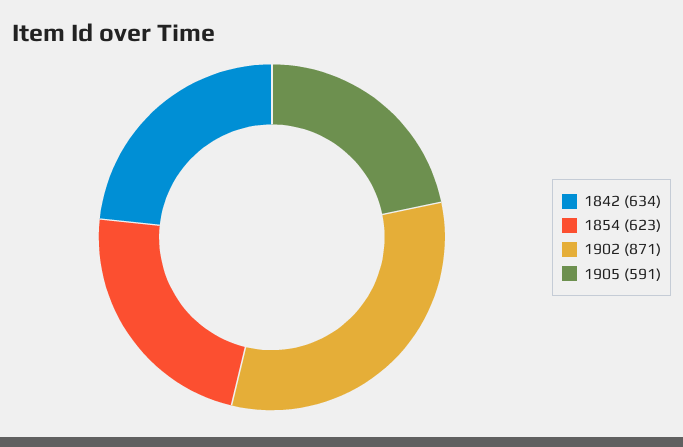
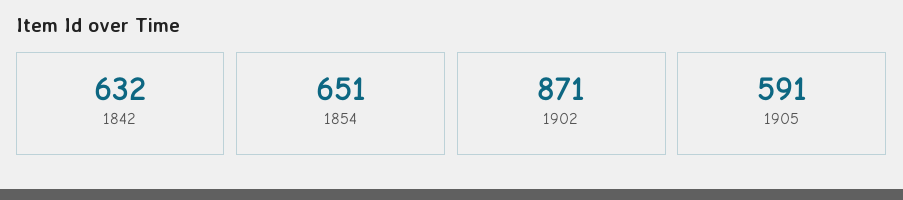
  {
-   "1842": 634,
+   "1842": 632,
-   "1854": 623,
+   "1854": 651,
    "1902": 871,
    "1905": 591
  }

